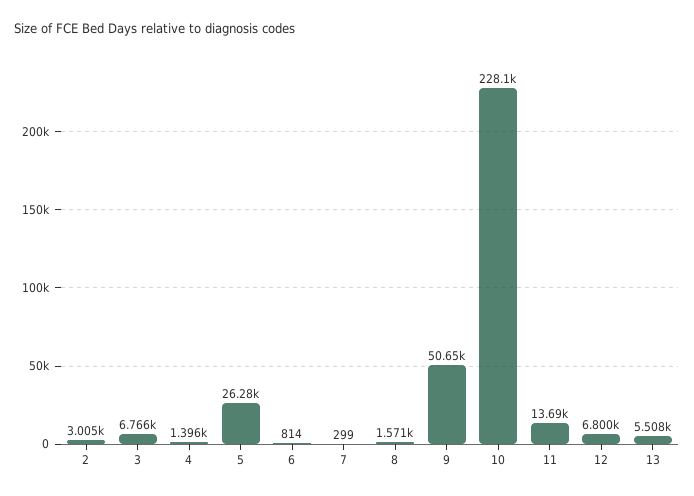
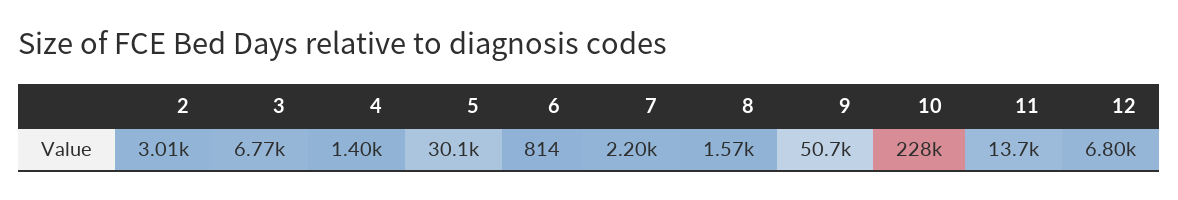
  {
    "2": 3005,
    "3": 6766,
    "4": 1396,
-   "5": 26280,
+   "5": 30100,
    "6": 814,
-   "7": 299,
+   "7": 2200,
    "8": 1571,
    "9": 50650,
    "10": 228100,
    "11": 13690,
-   "12": 6800,
+   "12": 6800
-   "13": 5508
  }

